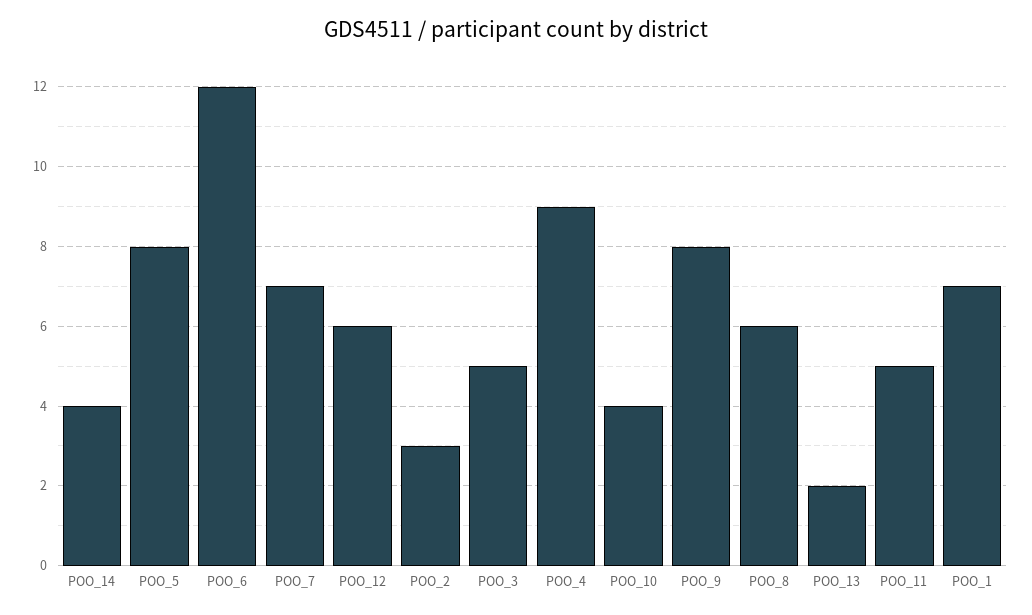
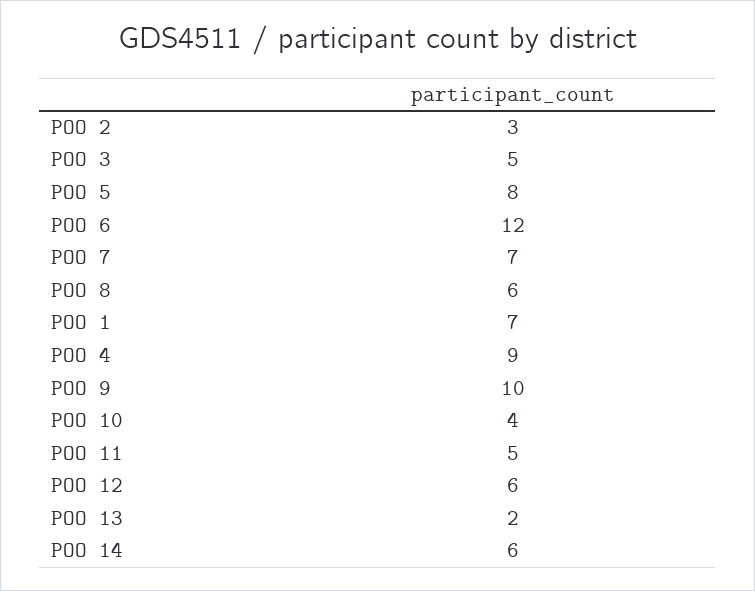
  {
-   "РОО_14": 4,
+   "РОО_14": 6,
    "РОО_5": 8,
    "РОО_6": 12,
    "РОО_7": 7,
    "РОО_12": 6,
    "РОО_2": 3,
    "РОО_3": 5,
    "РОО_4": 9,
    "РОО_10": 4,
-   "РОО_9": 8,
+   "РОО_9": 10,
    "РОО_8": 6,
    "РОО_13": 2,
    "РОО_11": 5,
    "РОО_1": 7
  }

